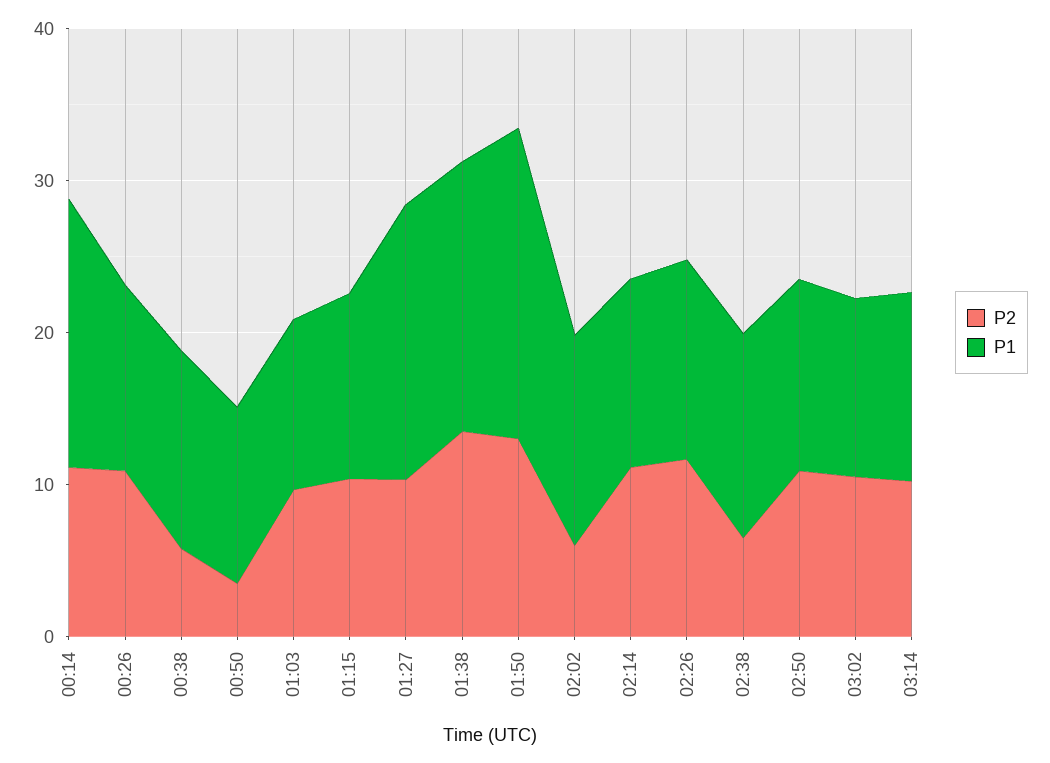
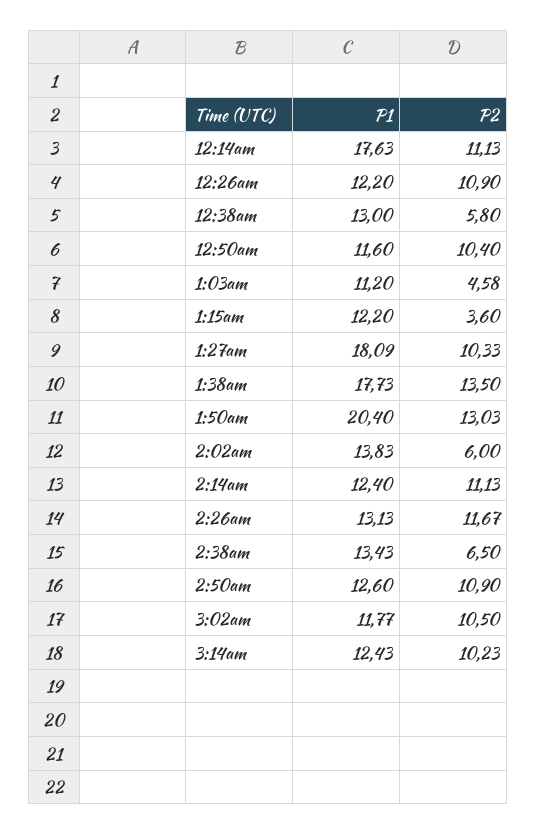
  {
    "P2": {
      "00:14": 11.13,
      "00:26": 10.9,
      "00:38": 5.8,
-     "00:50": 4,
+     "00:50": 10.4,
-     "01:03": 10,
+     "01:03": 4.58,
-     "01:15": 10,
+     "01:15": 3.6,
      "01:27": 10.33,
      "01:38": 13.5,
      "01:50": 13.03,
      "02:02": 6,
      "02:14": 11.13,
      "02:26": 11.67,
      "02:38": 6.5,
      "02:50": 10.9,
      "03:02": 10.5,
      "03:14": 10.23
    },
    "P1": {
      "00:14": 17.63,
      "00:26": 12.2,
      "00:38": 13,
      "00:50": 11.6,
      "01:03": 11.2,
      "01:15": 12.2,
      "01:27": 18.09,
      "01:38": 17.73,
      "01:50": 20.4,
      "02:02": 13.83,
      "02:14": 12.4,
      "02:26": 13.13,
      "02:38": 13.43,
      "02:50": 12.6,
      "03:02": 11.77,
      "03:14": 12.43
    }
  }

